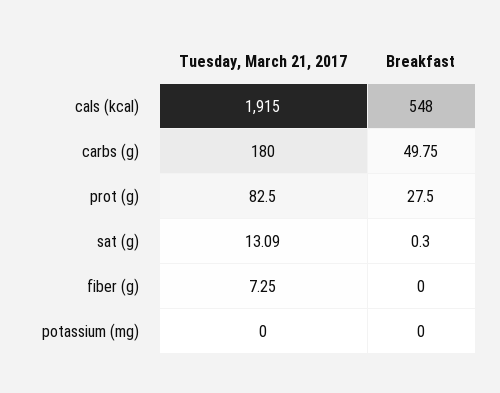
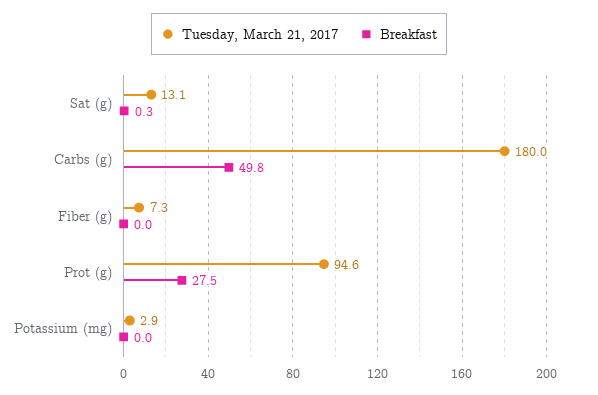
  {
    "Tuesday, March 21, 2017": {
-     "cals (kcal)": 1915,
      "carbs (g)": 180,
-     "prot (g)": 82.5,
+     "prot (g)": 94.6,
      "sat (g)": 13.09,
      "fiber (g)": 7.25,
-     "potassium (mg)": 0
+     "potassium (mg)": 2.9
    },
    "Breakfast": {
-     "cals (kcal)": 548,
      "carbs (g)": 49.75,
      "prot (g)": 27.5,
      "sat (g)": 0.3,
      "fiber (g)": 0,
      "potassium (mg)": 0
    }
  }

